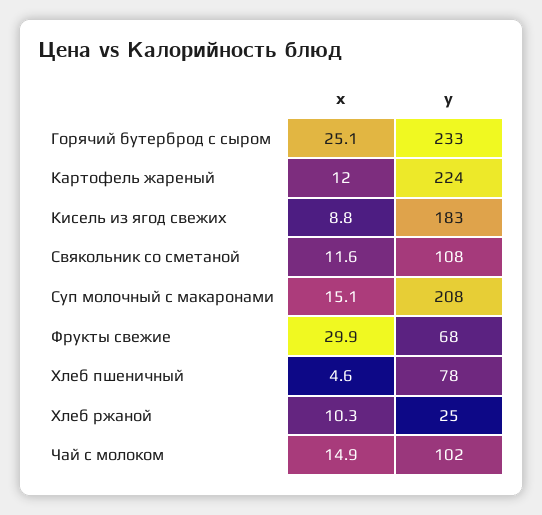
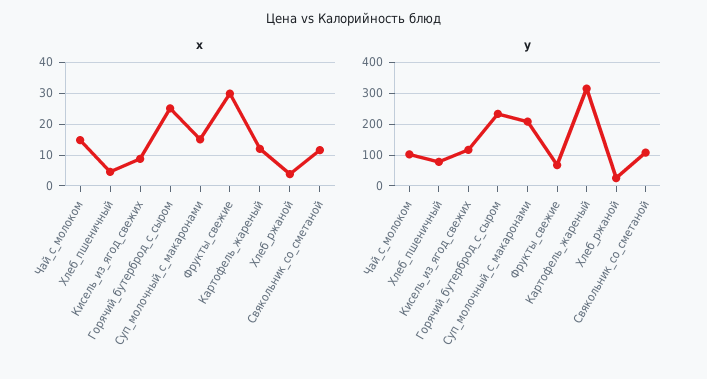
  {
    "x": {
      "Горячий бутерброд с сыром": 25.1,
      "Картофель жареный": 12,
      "Кисель из ягод свежих": 8.8,
      "Свякольник со сметаной": 11.6,
      "Суп молочный с макаронами": 15.1,
      "Фрукты свежие": 29.9,
      "Хлеб пшеничный": 4.6,
-     "Хлеб ржаной": 10.3,
+     "Хлеб ржаной": 4,
      "Чай с молоком": 14.9
    },
    "y": {
      "Горячий бутерброд с сыром": 233,
-     "Картофель жареный": 224,
+     "Картофель жареный": 320,
-     "Кисель из ягод свежих": 183,
+     "Кисель из ягод свежих": 120,
      "Свякольник со сметаной": 108,
      "Суп молочный с макаронами": 208,
      "Фрукты свежие": 68,
      "Хлеб пшеничный": 78,
      "Хлеб ржаной": 25,
      "Чай с молоком": 102
    }
  }

